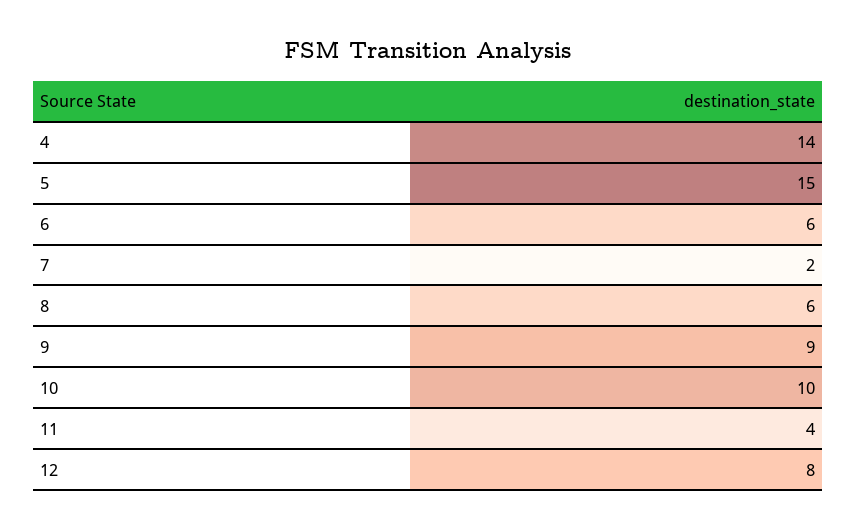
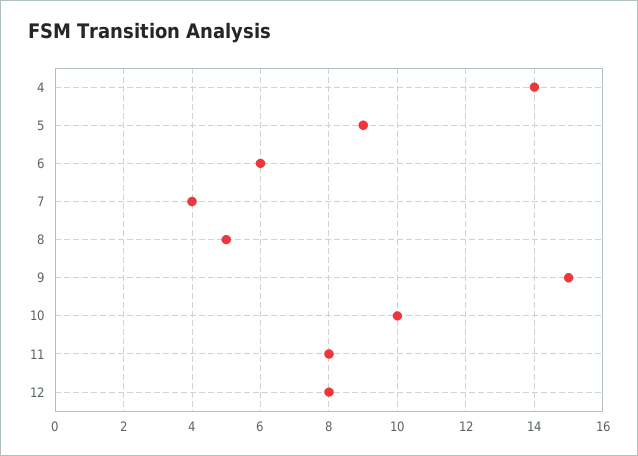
  {
    "4": 14,
-   "5": 15,
+   "5": 9,
    "6": 6,
-   "7": 2,
+   "7": 4,
-   "8": 6,
+   "8": 5,
-   "9": 9,
+   "9": 15,
    "10": 10,
-   "11": 4,
+   "11": 8,
    "12": 8
  }

